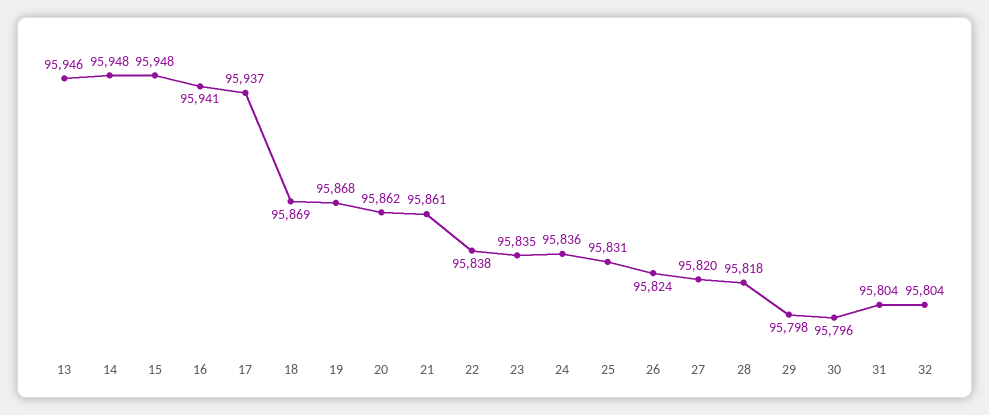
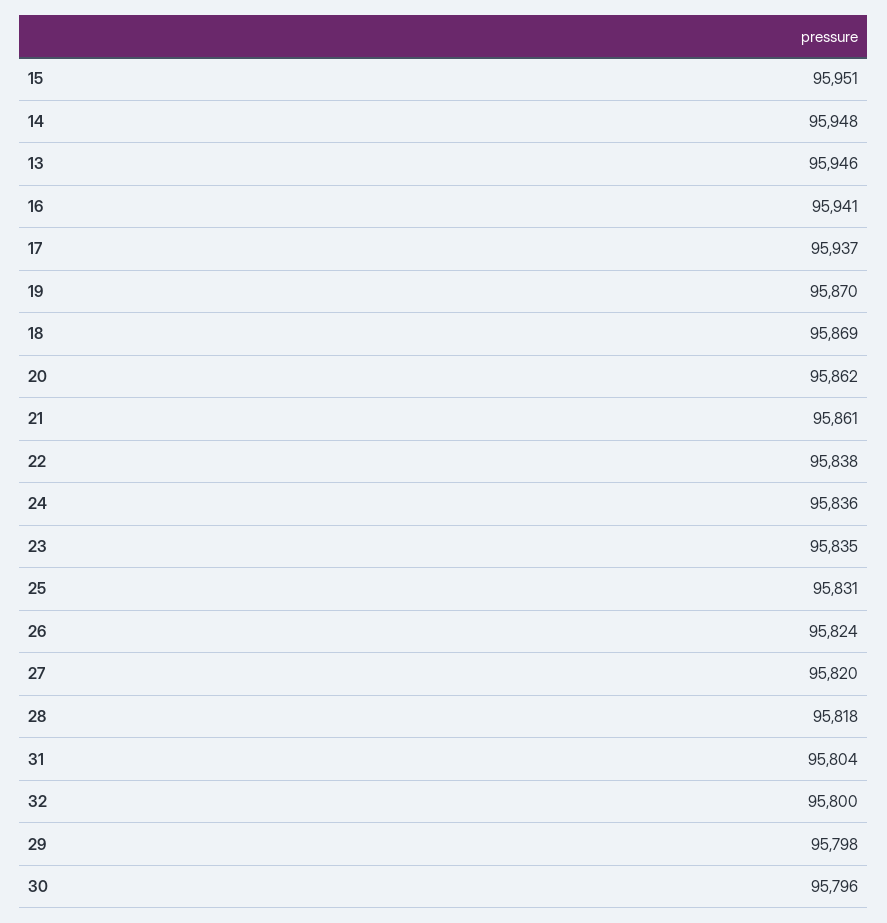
  {
    "13": 95946,
    "14": 95948,
-   "15": 95948,
+   "15": 95951,
    "16": 95941,
    "17": 95937,
    "18": 95869,
-   "19": 95868,
+   "19": 95870,
    "20": 95862,
    "21": 95861,
    "22": 95838,
    "23": 95835,
    "24": 95836,
    "25": 95831,
    "26": 95824,
    "27": 95820,
    "28": 95818,
    "29": 95798,
    "30": 95796,
    "31": 95804,
-   "32": 95804
+   "32": 95800
  }

